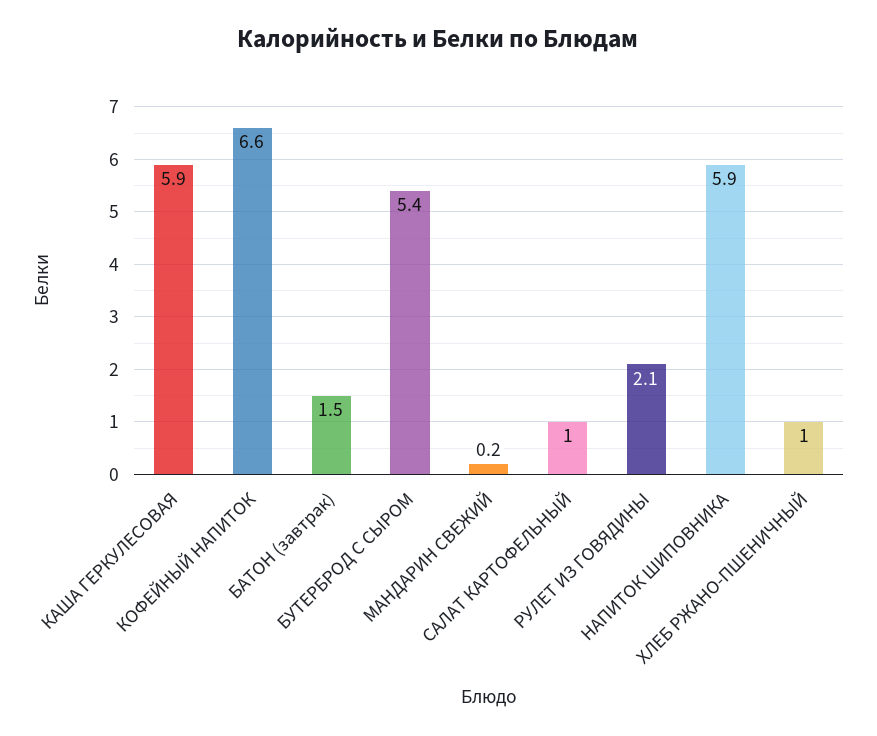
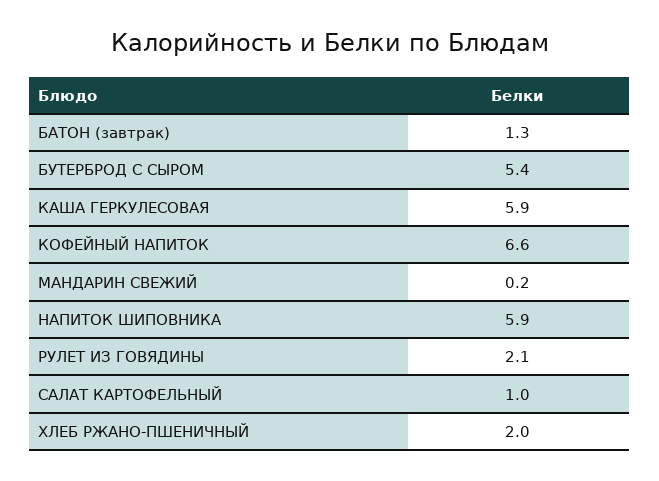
  {
    "КАША ГЕРКУЛЕСОВАЯ": 5.9,
    "КОФЕЙНЫЙ НАПИТОК": 6.6,
-   "БАТОН (завтрак)": 1.5,
+   "БАТОН (завтрак)": 1.3,
    "БУТЕРБРОД С СЫРОМ": 5.4,
    "МАНДАРИН СВЕЖИЙ": 0.2,
    "САЛАТ КАРТОФЕЛЬНЫЙ": 1,
    "РУЛЕТ ИЗ ГОВЯДИНЫ": 2.1,
    "НАПИТОК ШИПОВНИКА": 5.9,
-   "ХЛЕБ РЖАНО-ПШЕНИЧНЫЙ": 1
+   "ХЛЕБ РЖАНО-ПШЕНИЧНЫЙ": 2
  }

